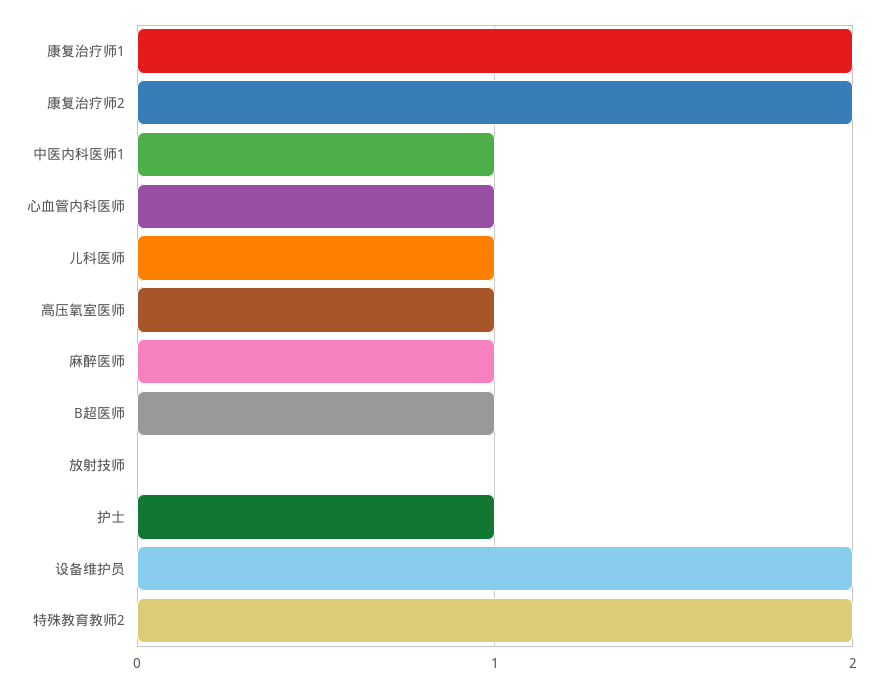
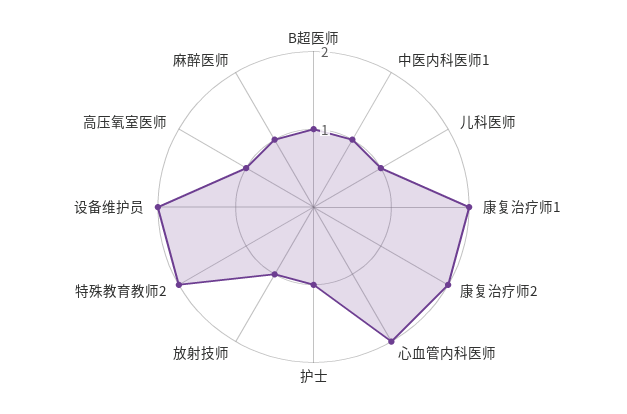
  {
    "康复治疗师1": 2,
    "康复治疗师2": 2,
    "中医内科医师1": 1,
-   "心血管内科医师": 1,
+   "心血管内科医师": 2,
    "儿科医师": 1,
    "高压氧室医师": 1,
    "麻醉医师": 1,
    "B超医师": 1,
-   "放射技师": 0,
+   "放射技师": 1,
    "护士": 1,
    "设备维护员": 2,
    "特殊教育教师2": 2
  }

